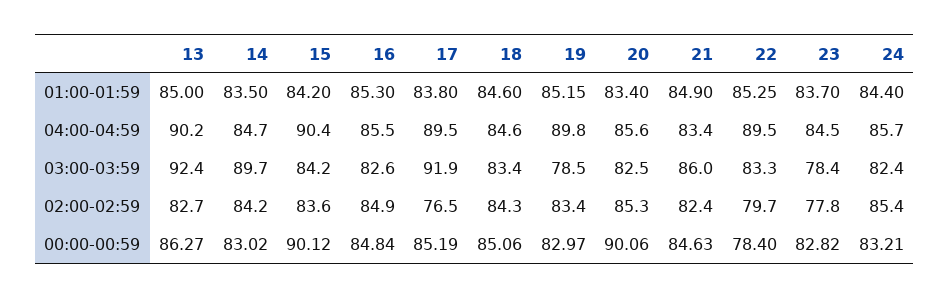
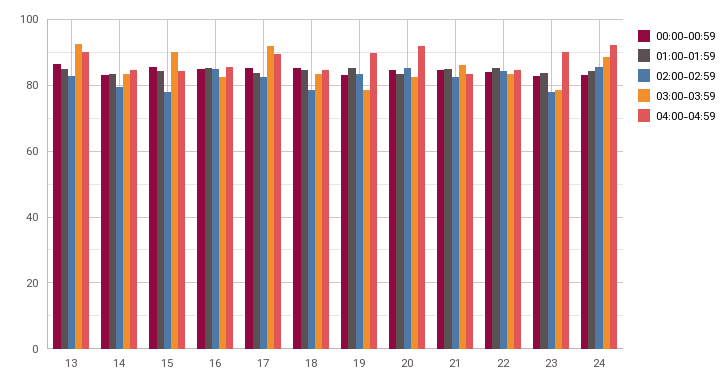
  {
    "01:00-01:59": {
      "13": 85,
      "14": 83.5,
      "15": 84.2,
      "16": 85.3,
      "17": 83.8,
      "18": 84.6,
      "19": 85.15,
      "20": 83.4,
      "21": 84.9,
      "22": 85.25,
      "23": 83.7,
      "24": 84.4
    },
    "04:00-04:59": {
      "13": 90.2,
      "14": 84.7,
-     "15": 90.4,
+     "15": 84,
      "16": 85.5,
      "17": 89.5,
      "18": 84.6,
      "19": 89.8,
-     "20": 85.6,
+     "20": 92,
      "21": 83.4,
-     "22": 89.5,
+     "22": 84,
-     "23": 84.5,
+     "23": 90,
-     "24": 85.7
+     "24": 92
    },
    "03:00-03:59": {
      "13": 92.4,
-     "14": 89.7,
+     "14": 84,
-     "15": 84.2,
+     "15": 90,
      "16": 82.6,
      "17": 91.9,
      "18": 83.4,
      "19": 78.5,
      "20": 82.5,
      "21": 86,
      "22": 83.3,
      "23": 78.4,
-     "24": 82.4
+     "24": 88
    },
    "02:00-02:59": {
      "13": 82.7,
-     "14": 84.2,
+     "14": 80,
-     "15": 83.6,
+     "15": 78,
      "16": 84.9,
-     "17": 76.5,
+     "17": 82,
-     "18": 84.3,
+     "18": 78,
      "19": 83.4,
      "20": 85.3,
      "21": 82.4,
-     "22": 79.7,
+     "22": 84,
      "23": 77.8,
      "24": 85.4
    },
    "00:00-00:59": {
      "13": 86.27,
      "14": 83.02,
-     "15": 90.12,
+     "15": 86,
      "16": 84.84,
      "17": 85.19,
      "18": 85.06,
      "19": 82.97,
-     "20": 90.06,
+     "20": 84,
      "21": 84.63,
-     "22": 78.4,
+     "22": 84,
      "23": 82.82,
      "24": 83.21
    }
  }

